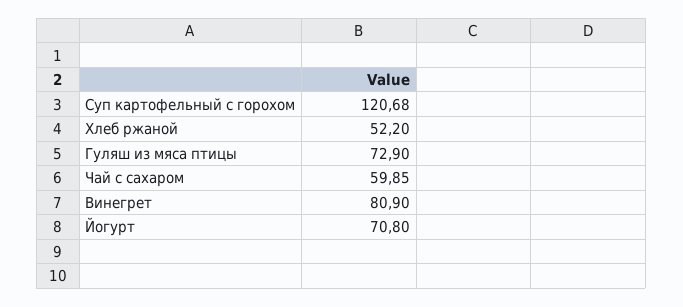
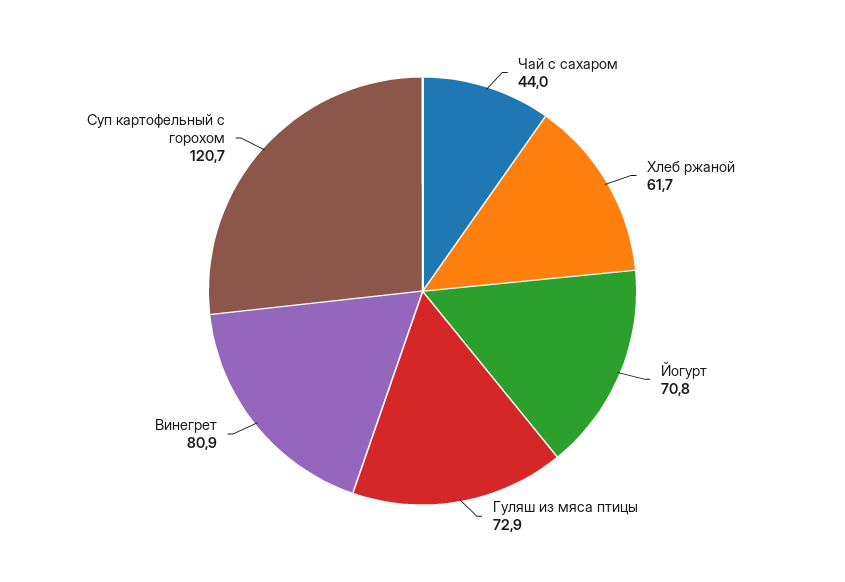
  {
    "Суп картофельный с горохом": 120.68,
-   "Хлеб ржаной": 52.2,
+   "Хлеб ржаной": 61.7,
    "Гуляш из мяса птицы": 72.9,
-   "Чай с сахаром": 59.85,
+   "Чай с сахаром": 44,
    "Винегрет": 80.9,
    "Йогурт": 70.8
  }

